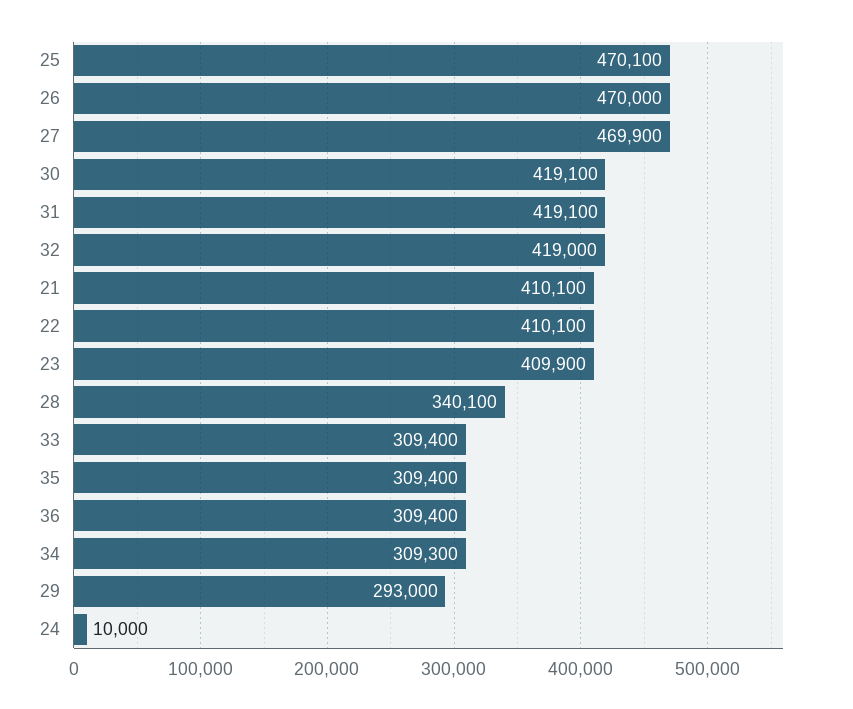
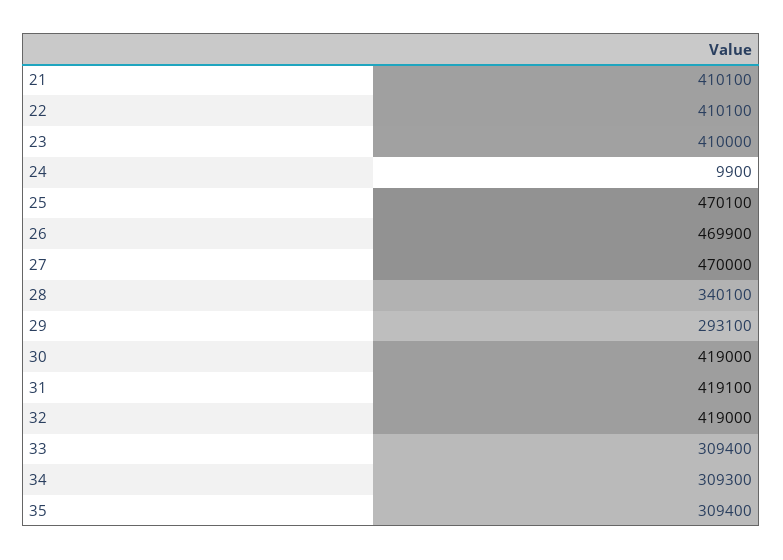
  {
    "25": 470100,
-   "26": 470000,
+   "26": 469900,
-   "27": 469900,
+   "27": 470000,
-   "30": 419100,
+   "30": 419000,
    "31": 419100,
    "32": 419000,
    "21": 410100,
    "22": 410100,
-   "23": 409900,
+   "23": 410000,
    "28": 340100,
    "33": 309400,
    "35": 309400,
-   "36": 309400,
    "34": 309300,
-   "29": 293000,
+   "29": 293100,
-   "24": 10000
+   "24": 9900
  }

